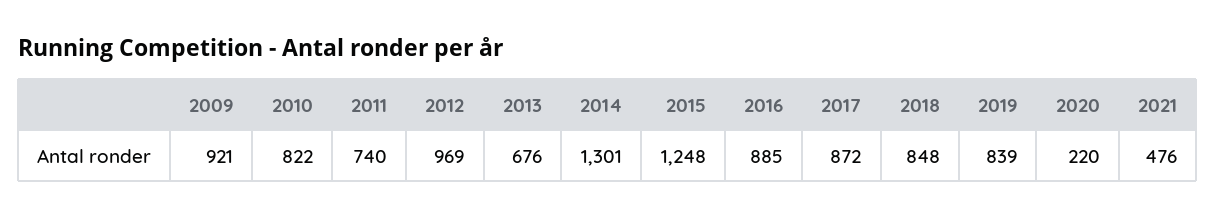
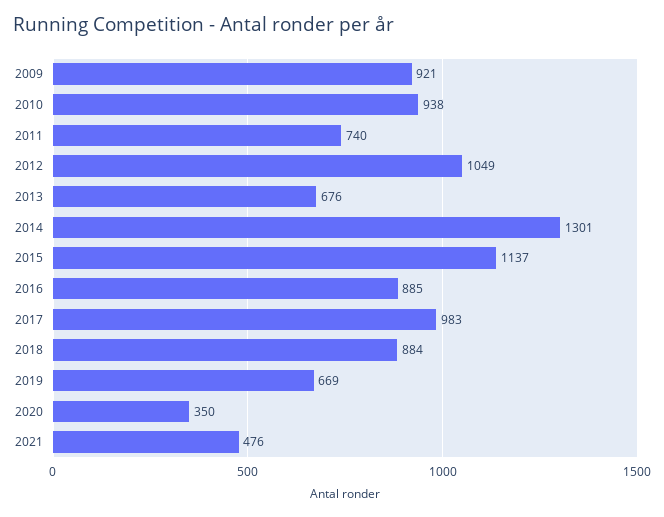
  {
    "2009": 921,
-   "2010": 822,
+   "2010": 938,
    "2011": 740,
-   "2012": 969,
+   "2012": 1049,
    "2013": 676,
    "2014": 1301,
-   "2015": 1248,
+   "2015": 1137,
    "2016": 885,
-   "2017": 872,
+   "2017": 983,
-   "2018": 848,
+   "2018": 884,
-   "2019": 839,
+   "2019": 669,
-   "2020": 220,
+   "2020": 350,
    "2021": 476
  }

